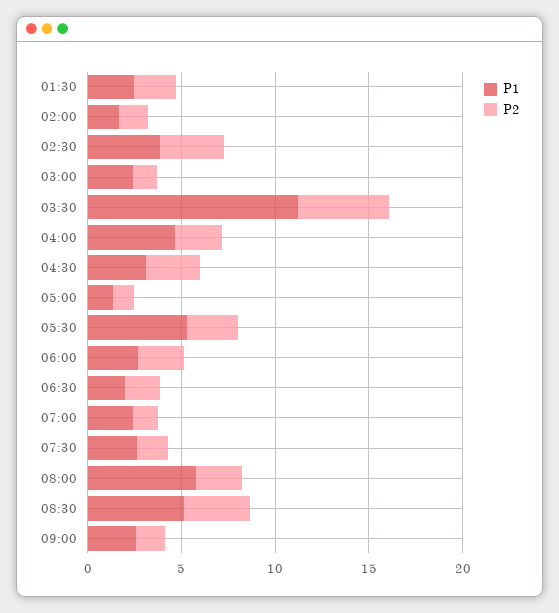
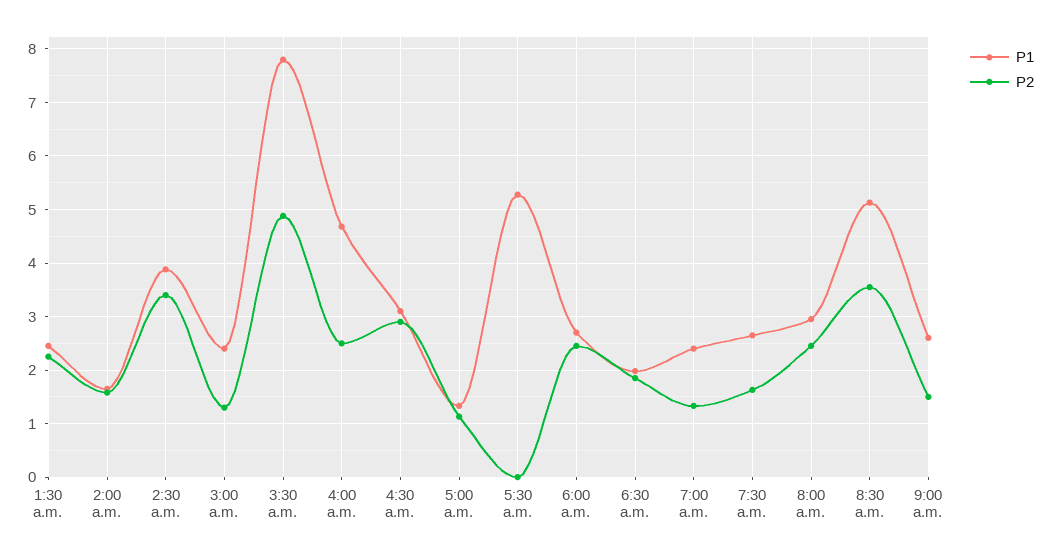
  {
    "P1": {
      "01:30": 2.4,
      "02:00": 1.6,
      "02:30": 3.8,
      "03:00": 2.4,
-     "03:30": 11,
+     "03:30": 7.8,
      "04:00": 4.6,
      "04:30": 3.2,
      "05:00": 1.4,
      "05:30": 5.2,
      "06:00": 2.8,
      "06:30": 2,
      "07:00": 2.4,
      "07:30": 2.6,
-     "08:00": 6,
+     "08:00": 3,
      "08:30": 5.2,
      "09:00": 2.6
    },
    "P2": {
      "01:30": 2.2,
      "02:00": 1.6,
      "02:30": 3.4,
      "03:00": 1.4,
      "03:30": 4.8,
      "04:00": 2.6,
      "04:30": 3,
      "05:00": 1.2,
-     "05:30": 3,
+     "05:30": 0,
      "06:00": 2.4,
      "06:30": 1.8,
      "07:00": 1.4,
      "07:30": 1.6,
      "08:00": 2.4,
      "08:30": 3.6,
      "09:00": 1.6
    }
  }

